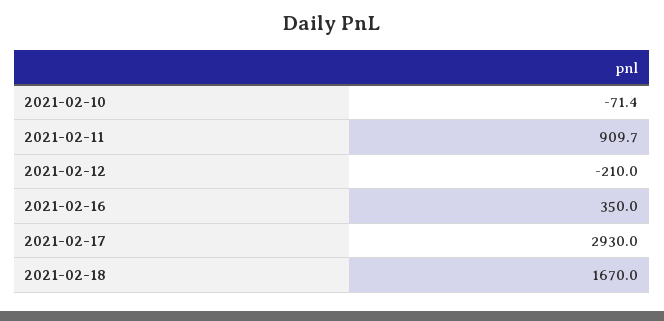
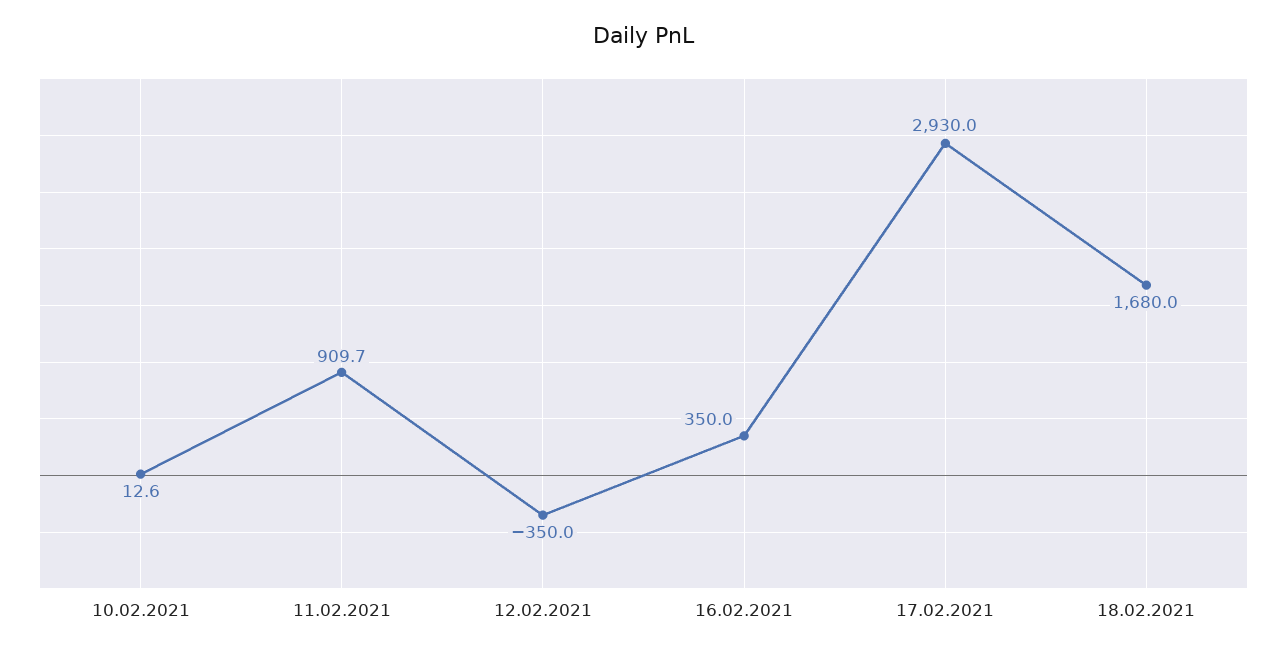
  {
-   "2021-02-10": -71.4,
+   "2021-02-10": 12.6,
    "2021-02-11": 909.7,
-   "2021-02-12": -210,
+   "2021-02-12": -350,
    "2021-02-16": 350,
    "2021-02-17": 2930,
-   "2021-02-18": 1670
+   "2021-02-18": 1680
  }

